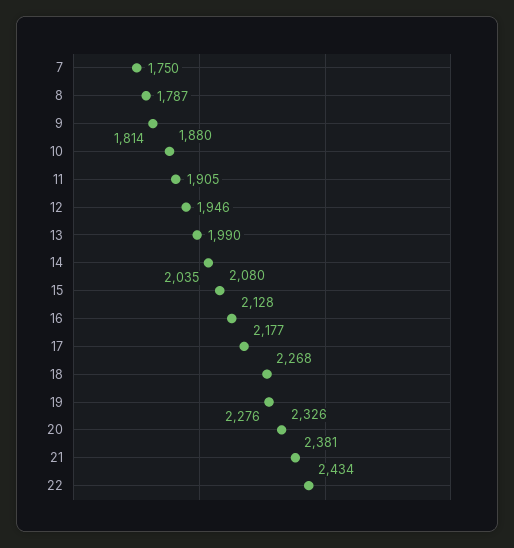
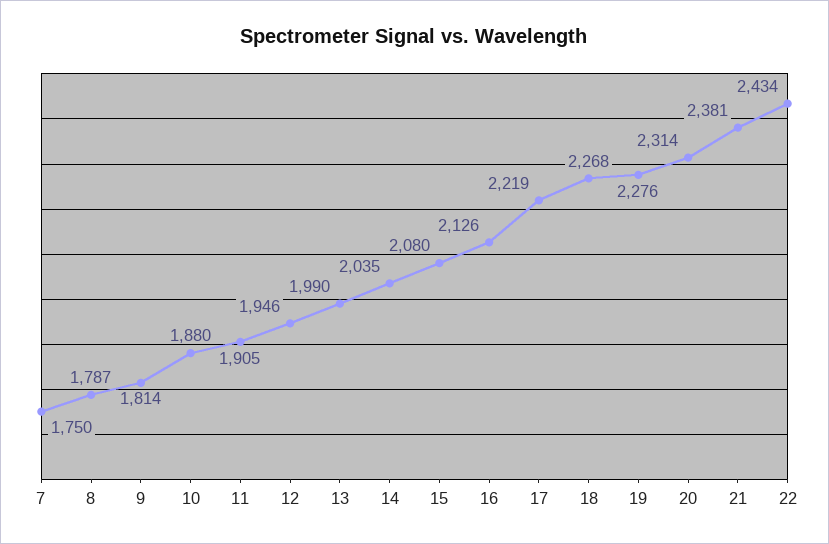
  {
    "7": 1750,
    "8": 1787,
    "9": 1814,
    "10": 1880,
    "11": 1905,
    "12": 1946,
    "13": 1990,
    "14": 2035,
    "15": 2080,
-   "16": 2128,
+   "16": 2126,
-   "17": 2177,
+   "17": 2219,
    "18": 2268,
    "19": 2276,
-   "20": 2326,
+   "20": 2314,
    "21": 2381,
    "22": 2434
  }

